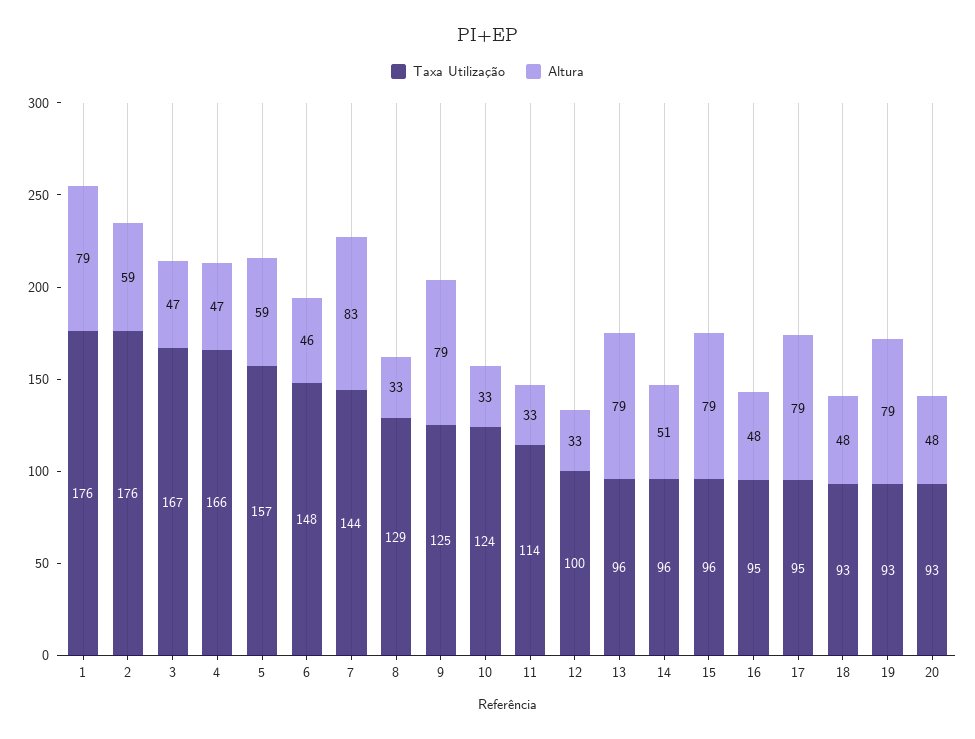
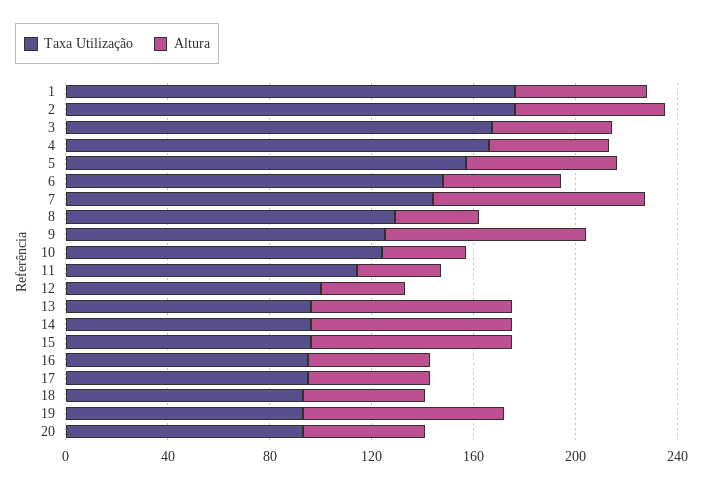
  {
    "Taxa Utilização": {
      "1": 176,
      "2": 176,
      "3": 167,
      "4": 166,
      "5": 157,
      "6": 148,
      "7": 144,
      "8": 129,
      "9": 125,
      "10": 124,
      "11": 114,
      "12": 100,
      "13": 96,
      "14": 96,
      "15": 96,
      "16": 95,
      "17": 95,
      "18": 93,
      "19": 93,
      "20": 93
    },
    "Altura": {
-     "1": 79,
+     "1": 50,
      "2": 59,
      "3": 47,
      "4": 47,
      "5": 59,
      "6": 46,
      "7": 83,
      "8": 33,
      "9": 79,
      "10": 33,
      "11": 33,
      "12": 33,
      "13": 79,
-     "14": 51,
+     "14": 80,
      "15": 79,
      "16": 48,
-     "17": 79,
+     "17": 50,
      "18": 48,
      "19": 79,
      "20": 48
    }
  }

